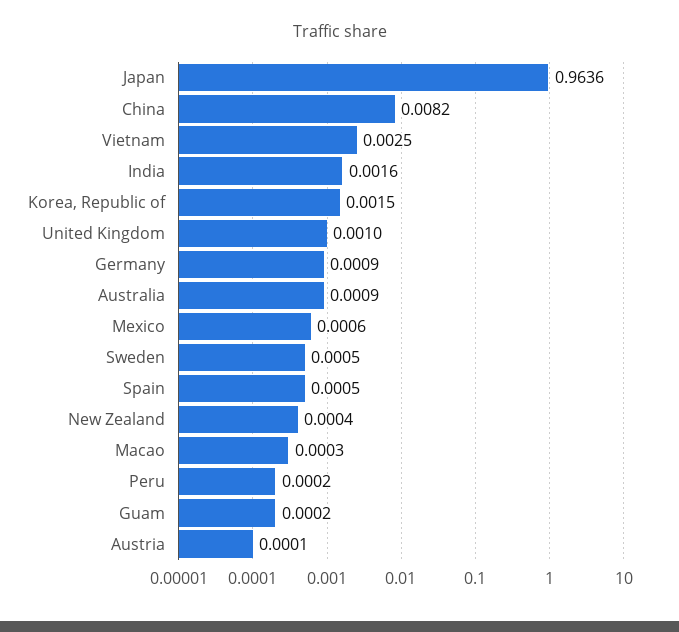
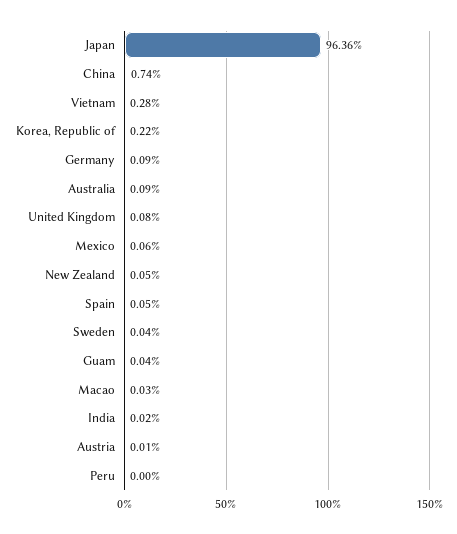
  {
    "Japan": 0.9636,
-   "China": 0.0082,
+   "China": 0.0074,
-   "Vietnam": 0.0025,
+   "Vietnam": 0.0028,
-   "India": 0.0016,
+   "India": 0.0002,
-   "Korea, Republic of": 0.0015,
+   "Korea, Republic of": 0.0022,
-   "United Kingdom": 0.001,
+   "United Kingdom": 0.0008,
    "Germany": 0.0009,
    "Australia": 0.0009,
    "Mexico": 0.0006,
-   "Sweden": 0.0005,
+   "Sweden": 0.0004,
    "Spain": 0.0005,
-   "New Zealand": 0.0004,
+   "New Zealand": 0.0005,
    "Macao": 0.0003,
-   "Peru": 0.0002,
+   "Peru": 0,
-   "Guam": 0.0002,
+   "Guam": 0.0004,
    "Austria": 0.0001
  }

